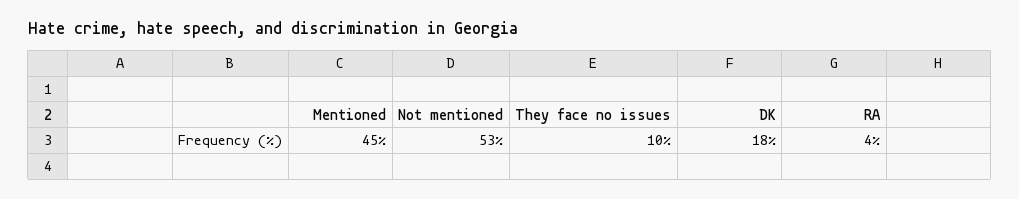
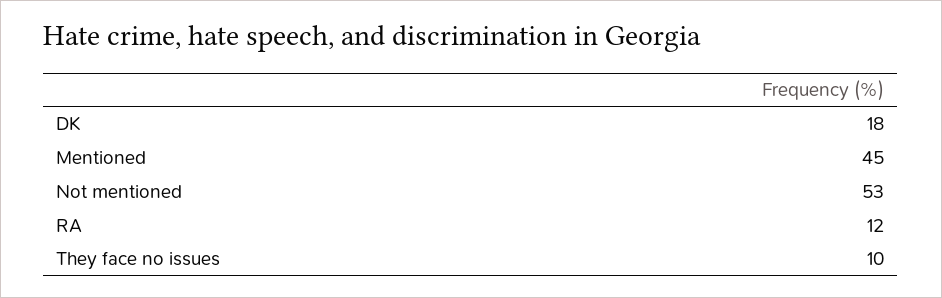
  {
    "Mentioned": 45,
    "Not mentioned": 53,
    "They face no issues": 10,
    "DK": 18,
-   "RA": 4
+   "RA": 12
  }

